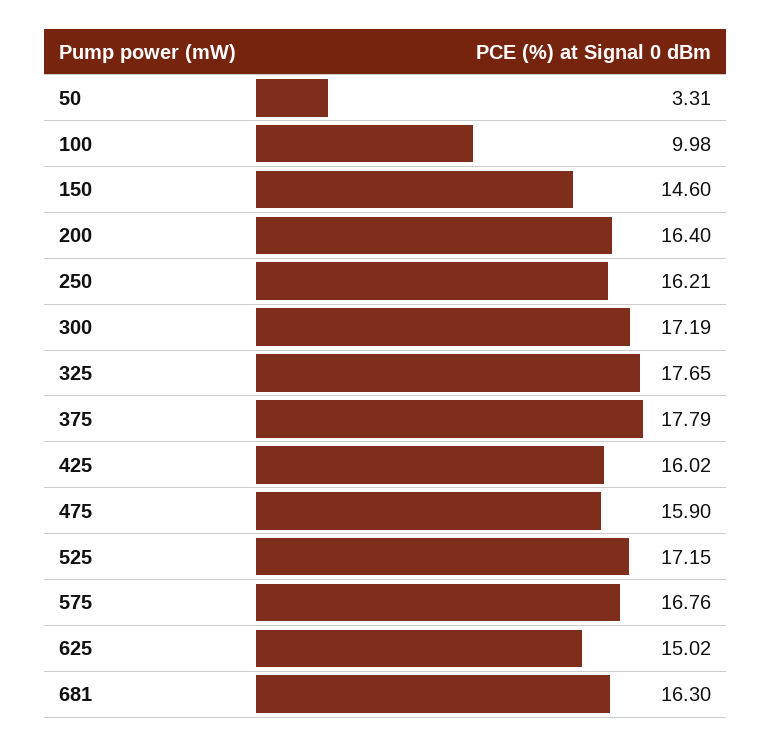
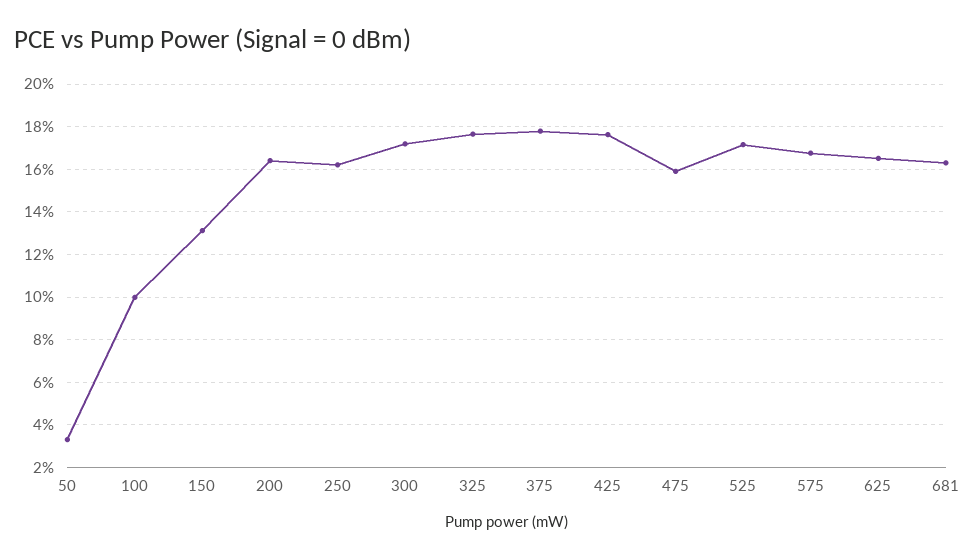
  {
    "50": 3.31,
    "100": 9.98,
-   "150": 14.6,
+   "150": 13,
    "200": 16.4,
    "250": 16.21,
    "300": 17.19,
    "325": 17.65,
    "375": 17.79,
-   "425": 16.02,
+   "425": 17.5,
    "475": 15.9,
    "525": 17.15,
    "575": 16.76,
-   "625": 15.02,
+   "625": 16.5,
    "681": 16.3
  }

